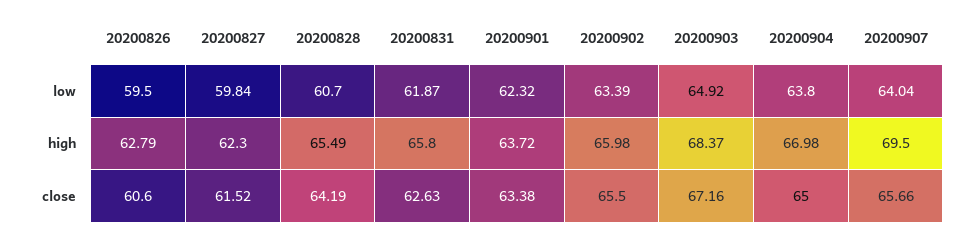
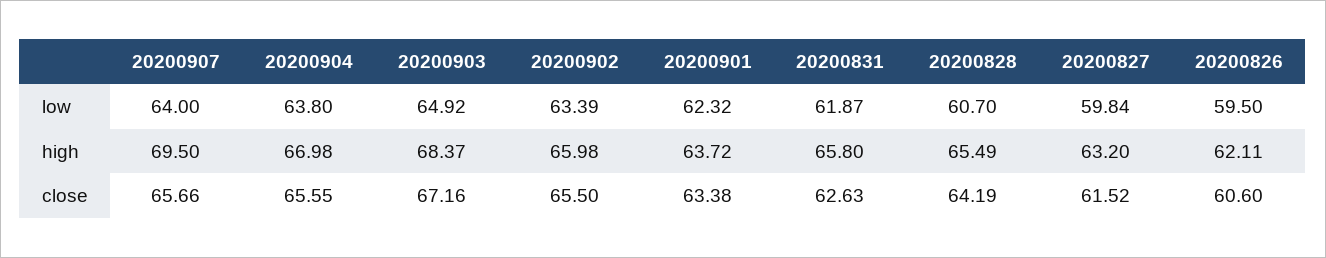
  {
    "20200826": {
      "low": 59.5,
-     "high": 62.79,
+     "high": 62.11,
      "close": 60.6
    },
    "20200827": {
      "low": 59.84,
-     "high": 62.3,
+     "high": 63.2,
      "close": 61.52
    },
    "20200828": {
      "low": 60.7,
      "high": 65.49,
      "close": 64.19
    },
    "20200831": {
      "low": 61.87,
      "high": 65.8,
      "close": 62.63
    },
    "20200901": {
      "low": 62.32,
      "high": 63.72,
      "close": 63.38
    },
    "20200902": {
      "low": 63.39,
      "high": 65.98,
      "close": 65.5
    },
    "20200903": {
      "low": 64.92,
      "high": 68.37,
      "close": 67.16
    },
    "20200904": {
      "low": 63.8,
      "high": 66.98,
-     "close": 65
+     "close": 65.55
    },
    "20200907": {
-     "low": 64.04,
+     "low": 64,
      "high": 69.5,
      "close": 65.66
    }
  }

